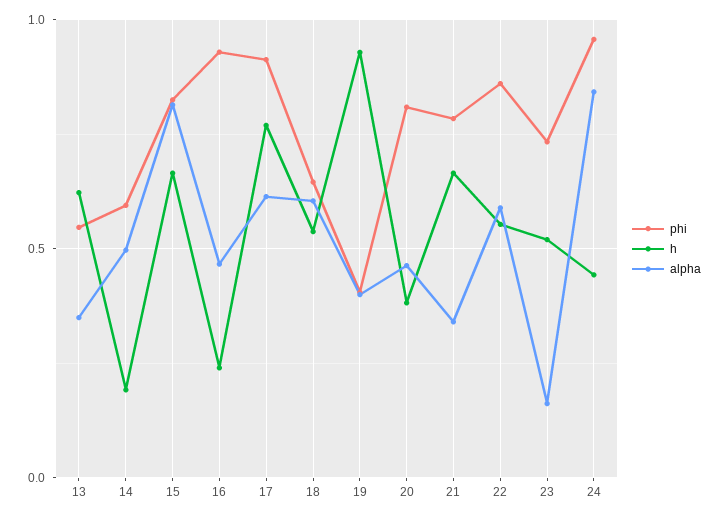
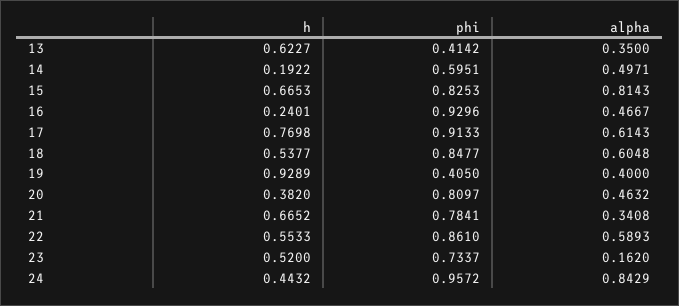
  {
    "phi": {
-     "13": 0.55,
+     "13": 0.4142,
      "14": 0.5951,
      "15": 0.8253,
      "16": 0.9296,
      "17": 0.9133,
-     "18": 0.65,
+     "18": 0.8477,
      "19": 0.405,
      "20": 0.8097,
      "21": 0.7841,
      "22": 0.861,
      "23": 0.7337,
      "24": 0.9572
    },
    "h": {
      "13": 0.6227,
      "14": 0.1922,
      "15": 0.6653,
      "16": 0.2401,
      "17": 0.7698,
      "18": 0.5377,
      "19": 0.9289,
      "20": 0.382,
      "21": 0.6652,
      "22": 0.5533,
      "23": 0.52,
      "24": 0.4432
    },
    "alpha": {
      "13": 0.35,
      "14": 0.4971,
      "15": 0.8143,
      "16": 0.4667,
      "17": 0.6143,
      "18": 0.6048,
      "19": 0.4,
      "20": 0.4632,
      "21": 0.3408,
      "22": 0.5893,
      "23": 0.162,
      "24": 0.8429
    }
  }

